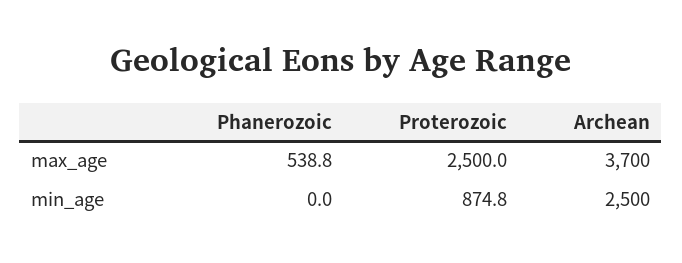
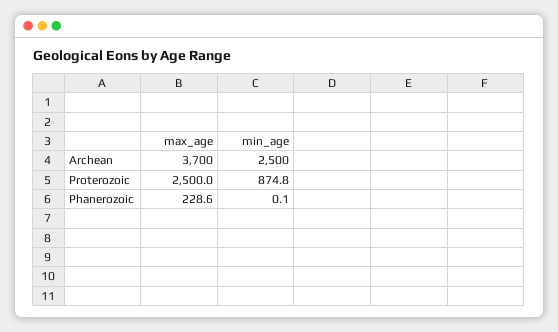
  {
    "Phanerozoic": {
-     "max_age": 538.8,
+     "max_age": 228.6,
-     "min_age": 0
+     "min_age": 0.1
    },
    "Proterozoic": {
      "max_age": 2500,
      "min_age": 874.8
    },
    "Archean": {
      "max_age": 3700,
      "min_age": 2500
    }
  }

